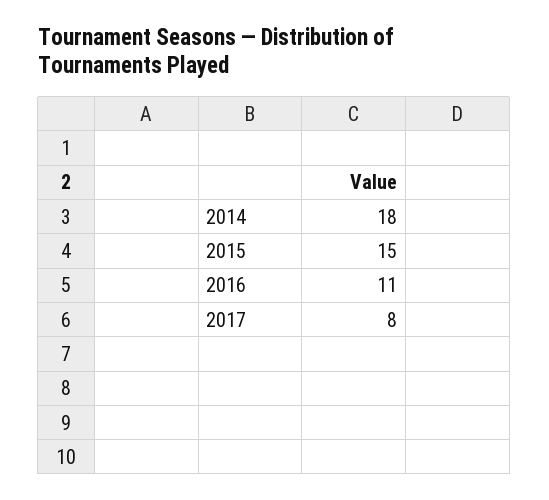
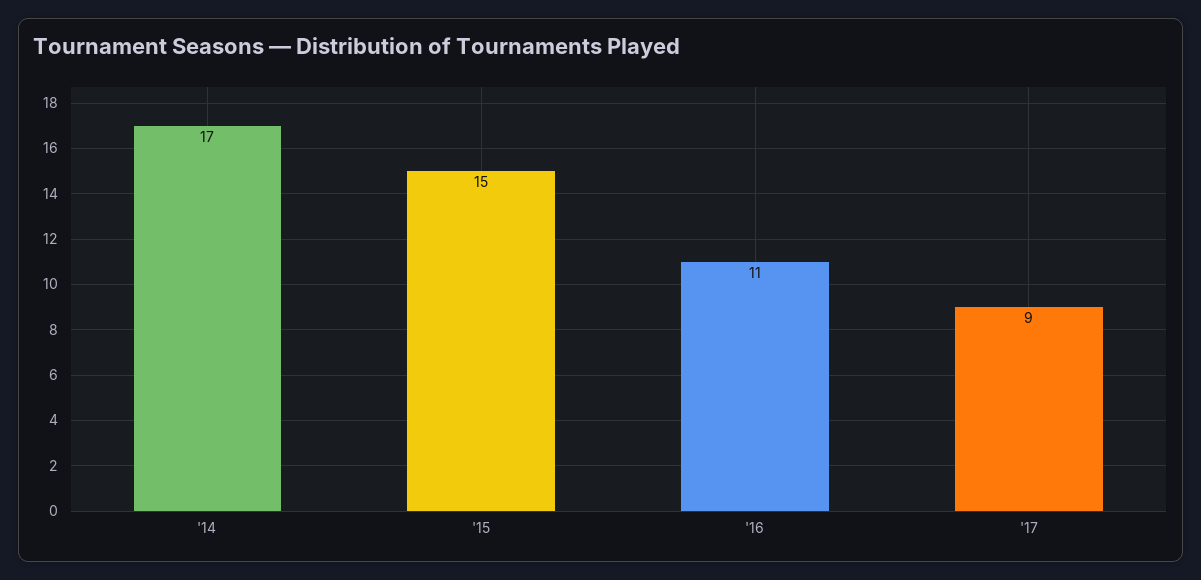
  {
-   "2014": 18,
+   "2014": 17,
    "2015": 15,
    "2016": 11,
-   "2017": 8
+   "2017": 9
  }

